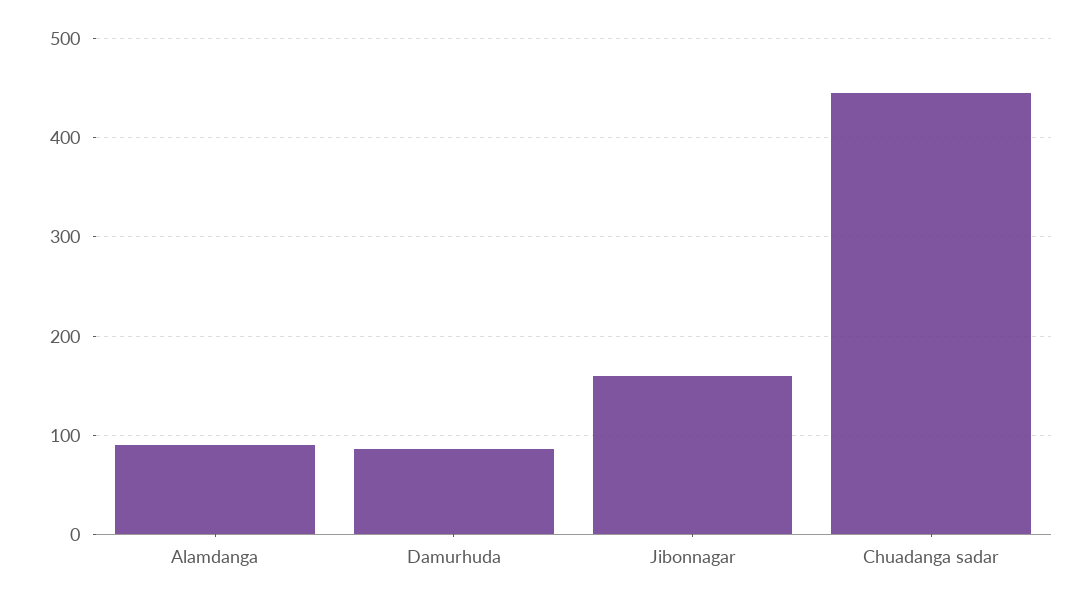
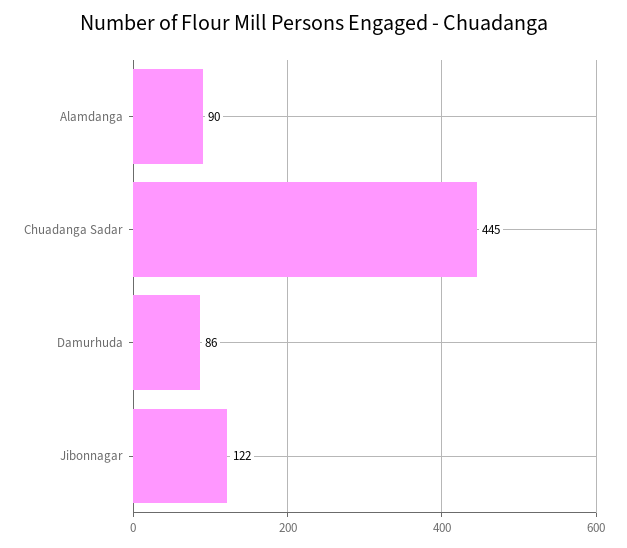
  {
    "Alamdanga": 90,
    "Damurhuda": 86,
-   "Jibonnagar": 160,
+   "Jibonnagar": 122,
    "Chuadanga sadar": 445
  }

